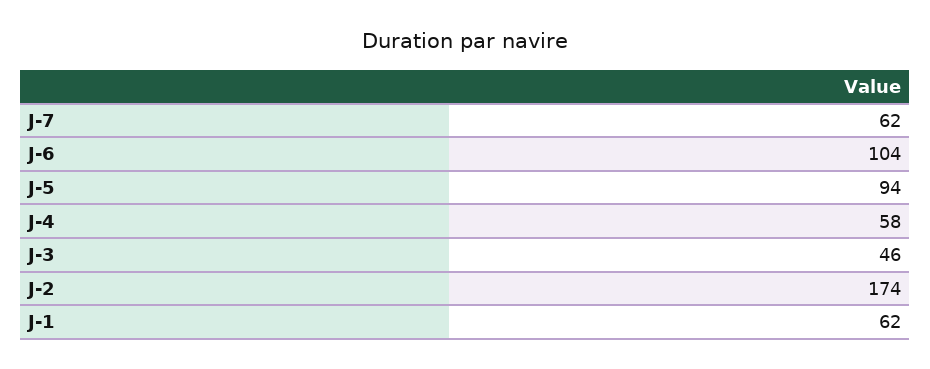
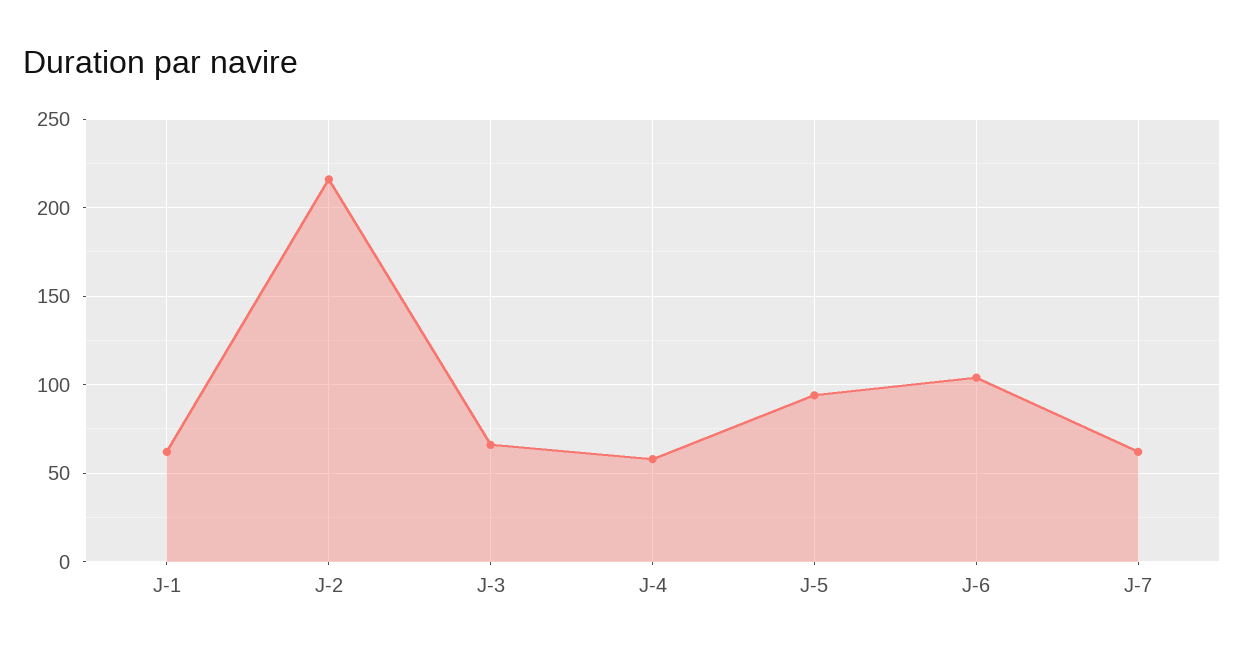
  {
    "J-7": 62,
    "J-6": 104,
    "J-5": 94,
    "J-4": 58,
-   "J-3": 46,
+   "J-3": 65,
-   "J-2": 174,
+   "J-2": 215,
    "J-1": 62
  }

